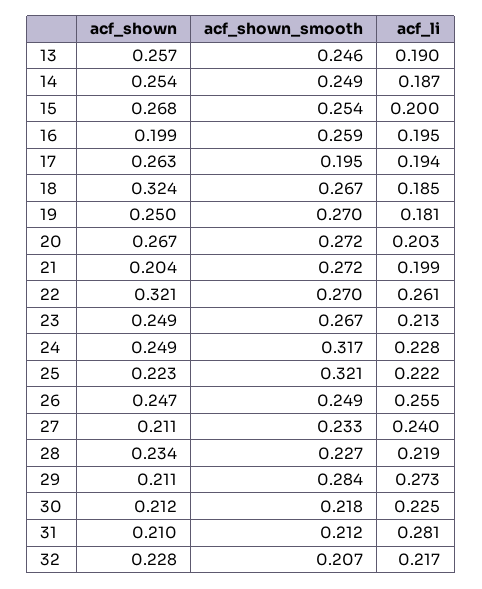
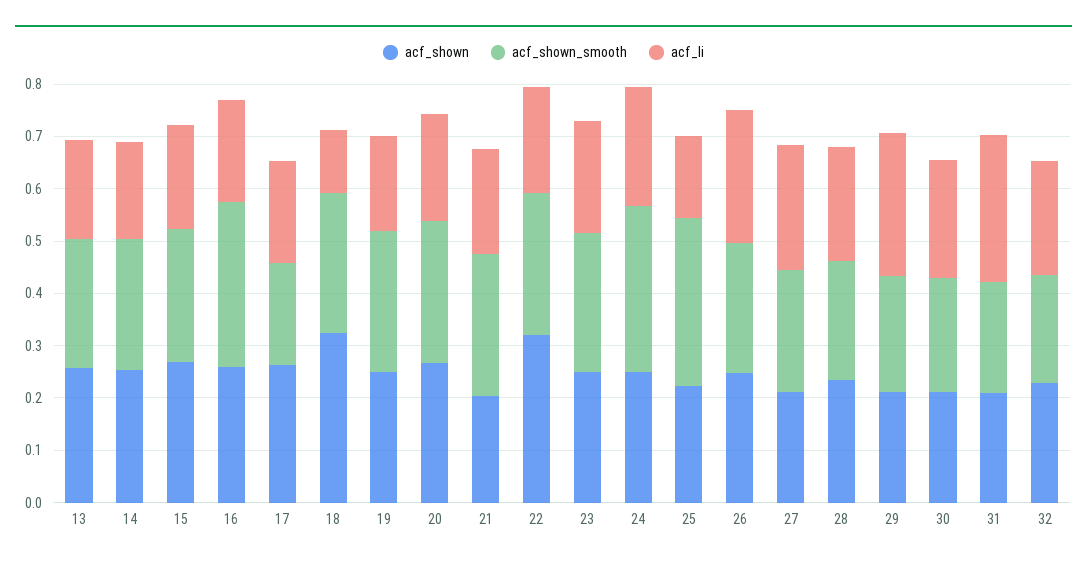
  {
    "acf_shown": {
      "13": 0.257,
      "14": 0.254,
      "15": 0.268,
-     "16": 0.199,
+     "16": 0.26,
      "17": 0.263,
      "18": 0.324,
      "19": 0.25,
      "20": 0.267,
      "21": 0.204,
      "22": 0.321,
      "23": 0.249,
      "24": 0.249,
      "25": 0.223,
      "26": 0.247,
      "27": 0.211,
      "28": 0.234,
      "29": 0.211,
      "30": 0.212,
      "31": 0.21,
      "32": 0.228
    },
    "acf_shown_smooth": {
      "13": 0.246,
      "14": 0.249,
      "15": 0.254,
-     "16": 0.259,
+     "16": 0.32,
      "17": 0.195,
      "18": 0.267,
      "19": 0.27,
      "20": 0.272,
      "21": 0.272,
      "22": 0.27,
      "23": 0.267,
      "24": 0.317,
      "25": 0.321,
      "26": 0.249,
      "27": 0.233,
      "28": 0.227,
-     "29": 0.284,
+     "29": 0.22,
      "30": 0.218,
      "31": 0.212,
      "32": 0.207
    },
    "acf_li": {
      "13": 0.19,
      "14": 0.187,
      "15": 0.2,
      "16": 0.195,
      "17": 0.194,
-     "18": 0.185,
+     "18": 0.12,
      "19": 0.181,
      "20": 0.203,
      "21": 0.199,
-     "22": 0.261,
+     "22": 0.2,
      "23": 0.213,
      "24": 0.228,
-     "25": 0.222,
+     "25": 0.16,
      "26": 0.255,
      "27": 0.24,
      "28": 0.219,
      "29": 0.273,
      "30": 0.225,
      "31": 0.281,
      "32": 0.217
    }
  }

